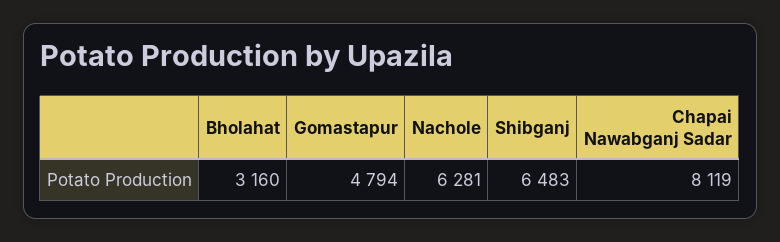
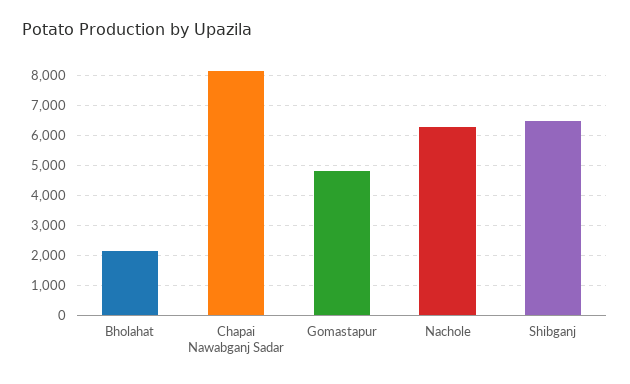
  {
-   "Bholahat": 3160,
+   "Bholahat": 2200,
    "Gomastapur": 4794,
    "Nachole": 6281,
    "Shibganj": 6483,
    "Chapai Nawabganj Sadar": 8119
  }

